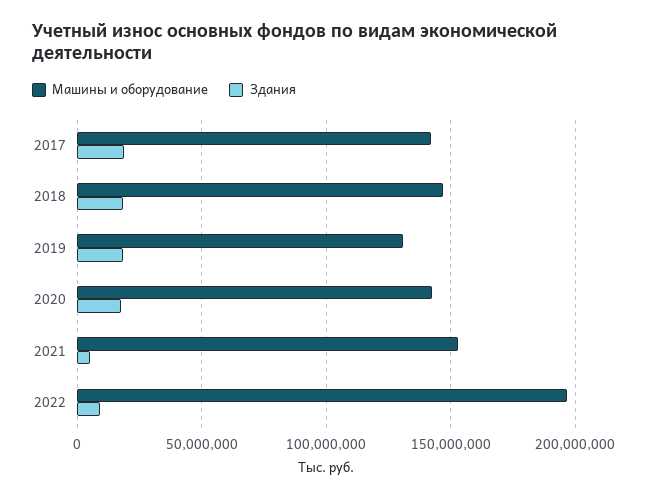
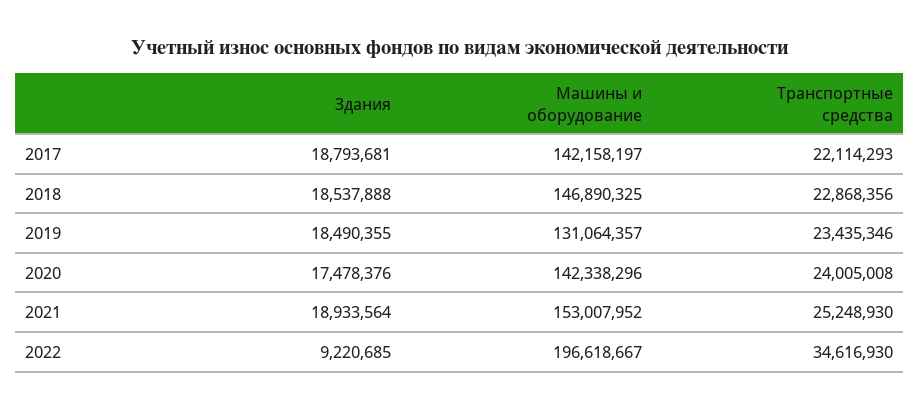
  {
    "Машины и оборудование": {
      "2017": 142158197,
      "2018": 146890325,
      "2019": 131064357,
      "2020": 142338296,
      "2021": 153007952,
      "2022": 196618667
    },
    "Здания": {
      "2017": 18793681,
      "2018": 18537888,
      "2019": 18490355,
      "2020": 17478376,
-     "2021": 5000000,
+     "2021": 18933564,
      "2022": 9220685
-   }
+   },
+   "Транспортные средства": {
+     "2017": 22114293,
+     "2018": 22868356,
+     "2019": 23435346,
+     "2020": 24005008,
+     "2021": 25248930,
+     "2022": 34616930
+   }
  }

